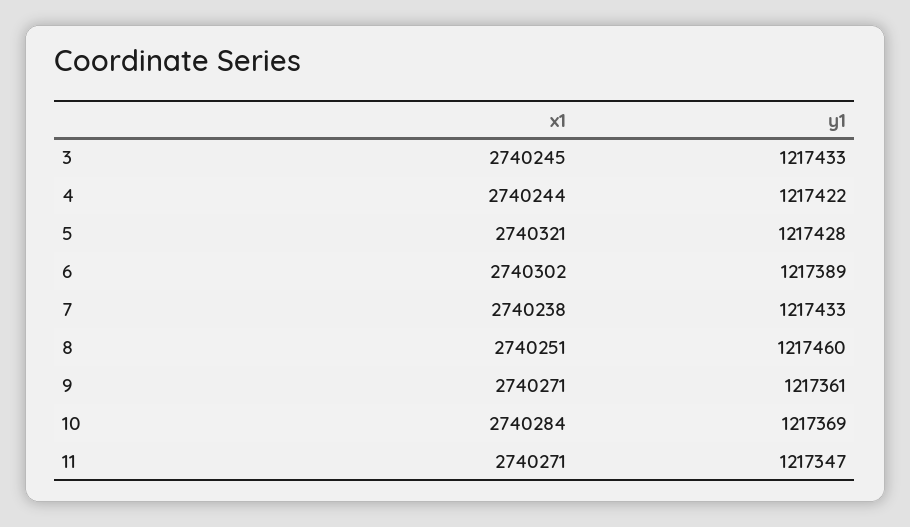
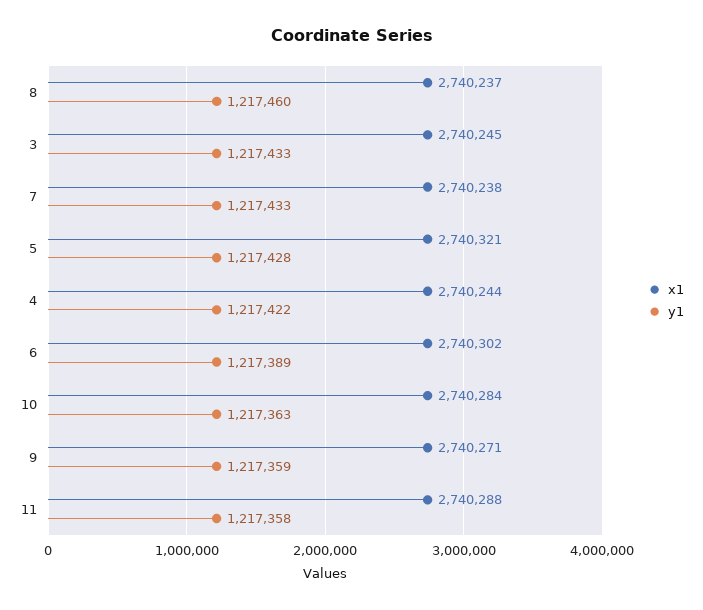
  {
    "x1": {
      "3": 2740245,
      "4": 2740244,
      "5": 2740321,
      "6": 2740302,
      "7": 2740238,
-     "8": 2740251,
+     "8": 2740237,
      "9": 2740271,
      "10": 2740284,
-     "11": 2740271
+     "11": 2740288
    },
    "y1": {
      "3": 1217433,
      "4": 1217422,
      "5": 1217428,
      "6": 1217389,
      "7": 1217433,
      "8": 1217460,
-     "9": 1217361,
+     "9": 1217359,
-     "10": 1217369,
+     "10": 1217363,
-     "11": 1217347
+     "11": 1217358
    }
  }

